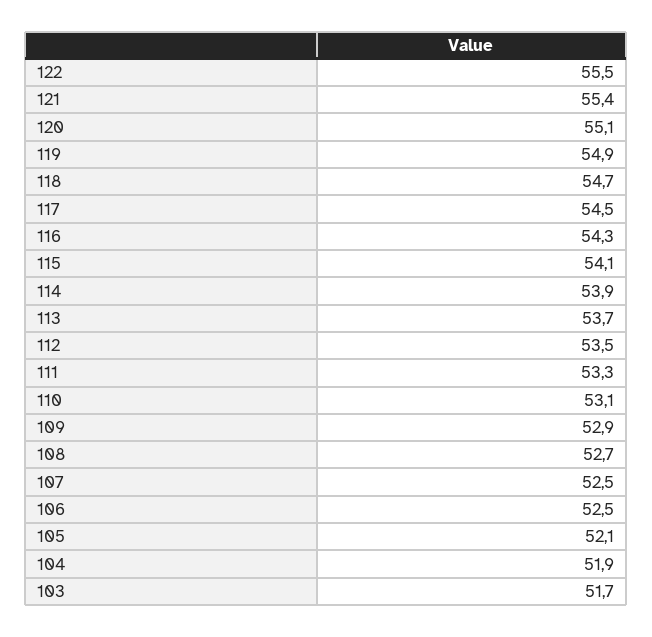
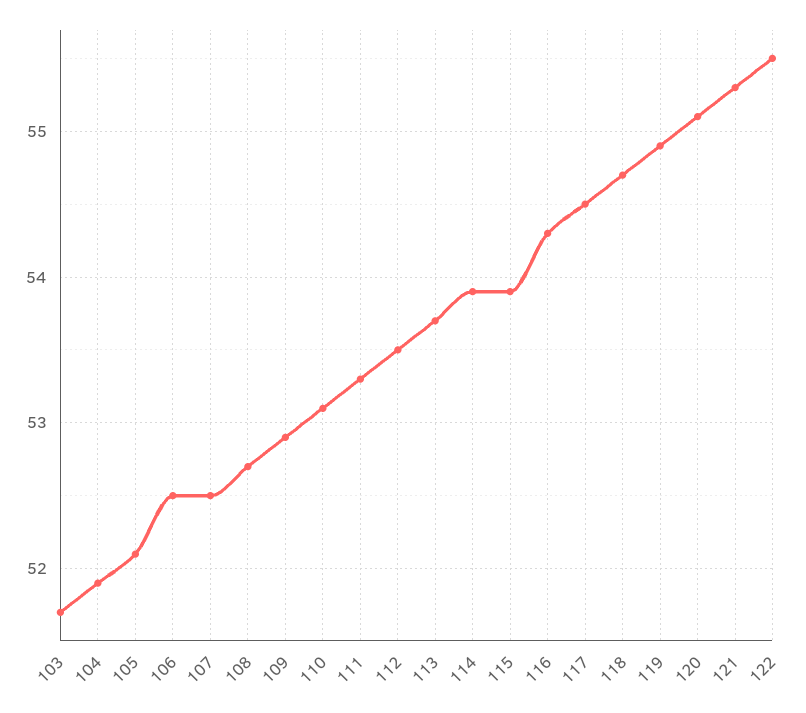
  {
    "122": 55.5,
-   "121": 55.4,
+   "121": 55.3,
    "120": 55.1,
    "119": 54.9,
    "118": 54.7,
    "117": 54.5,
    "116": 54.3,
-   "115": 54.1,
+   "115": 53.9,
    "114": 53.9,
    "113": 53.7,
    "112": 53.5,
    "111": 53.3,
    "110": 53.1,
    "109": 52.9,
    "108": 52.7,
    "107": 52.5,
    "106": 52.5,
    "105": 52.1,
    "104": 51.9,
    "103": 51.7
  }

